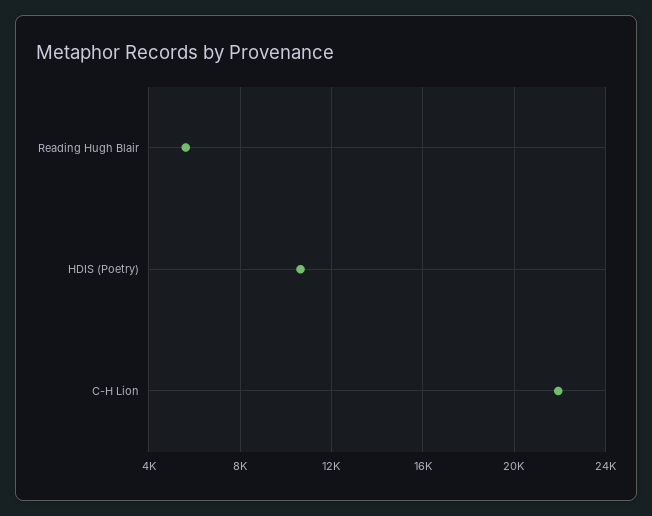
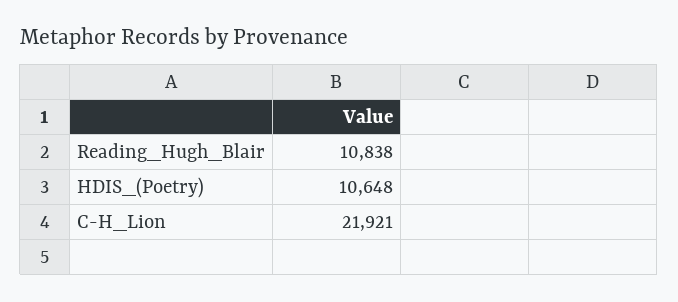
  {
-   "Reading Hugh Blair": 5500,
+   "Reading Hugh Blair": 10838,
    "HDIS (Poetry)": 10648,
    "C-H Lion": 21921
  }

